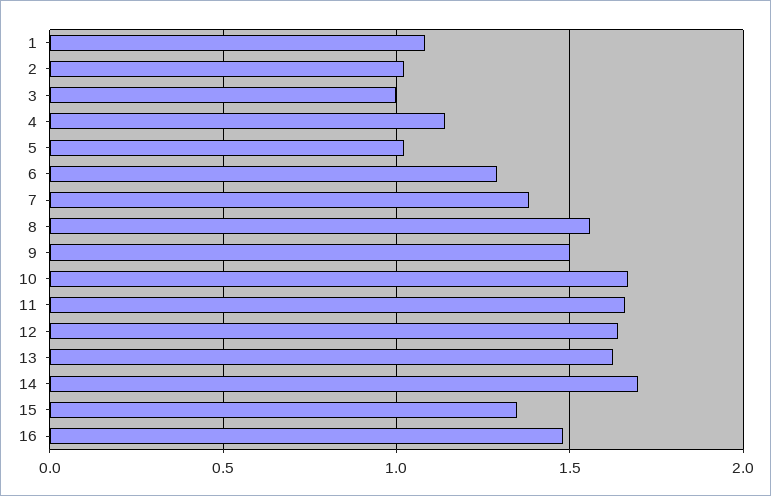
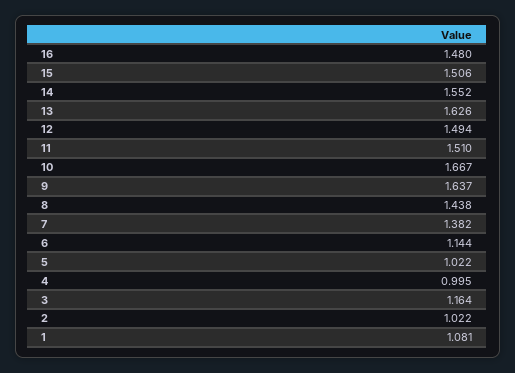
  {
    "1": 1.081,
    "2": 1.022,
-   "3": 1,
+   "3": 1.164,
-   "4": 1.15,
+   "4": 0.995,
    "5": 1.022,
-   "6": 1.3,
+   "6": 1.144,
    "7": 1.382,
-   "8": 1.55,
+   "8": 1.438,
-   "9": 1.5,
+   "9": 1.637,
    "10": 1.667,
-   "11": 1.65,
+   "11": 1.51,
-   "12": 1.65,
+   "12": 1.494,
    "13": 1.626,
-   "14": 1.7,
+   "14": 1.552,
-   "15": 1.35,
+   "15": 1.506,
    "16": 1.48
  }

